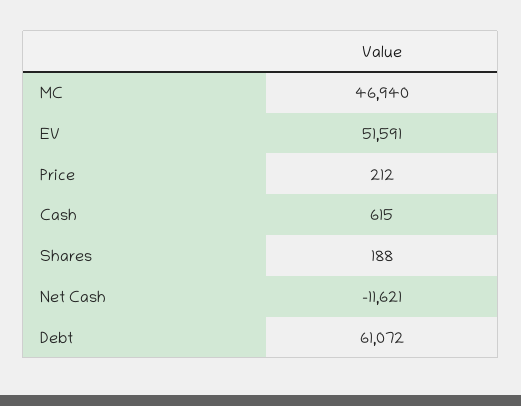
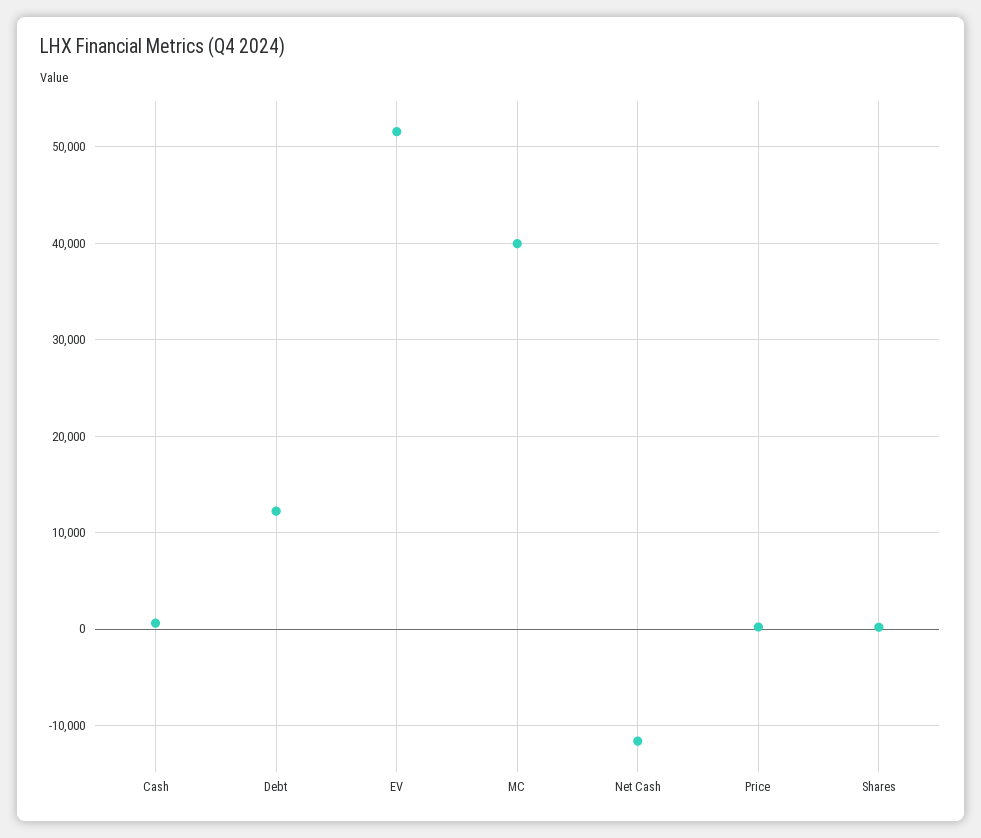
  {
-   "MC": 46940,
+   "MC": 40000,
    "EV": 51591,
    "Price": 212,
    "Cash": 615,
    "Shares": 188,
    "Net Cash": -11621,
-   "Debt": 61072
+   "Debt": 12000
  }

